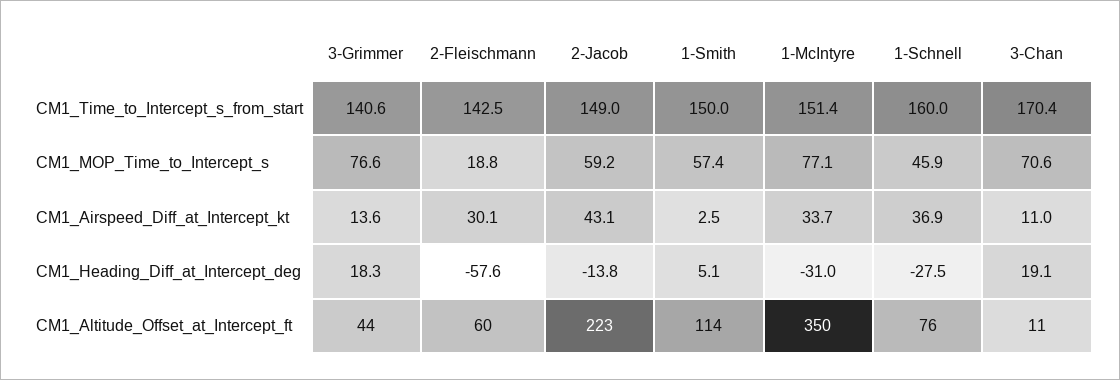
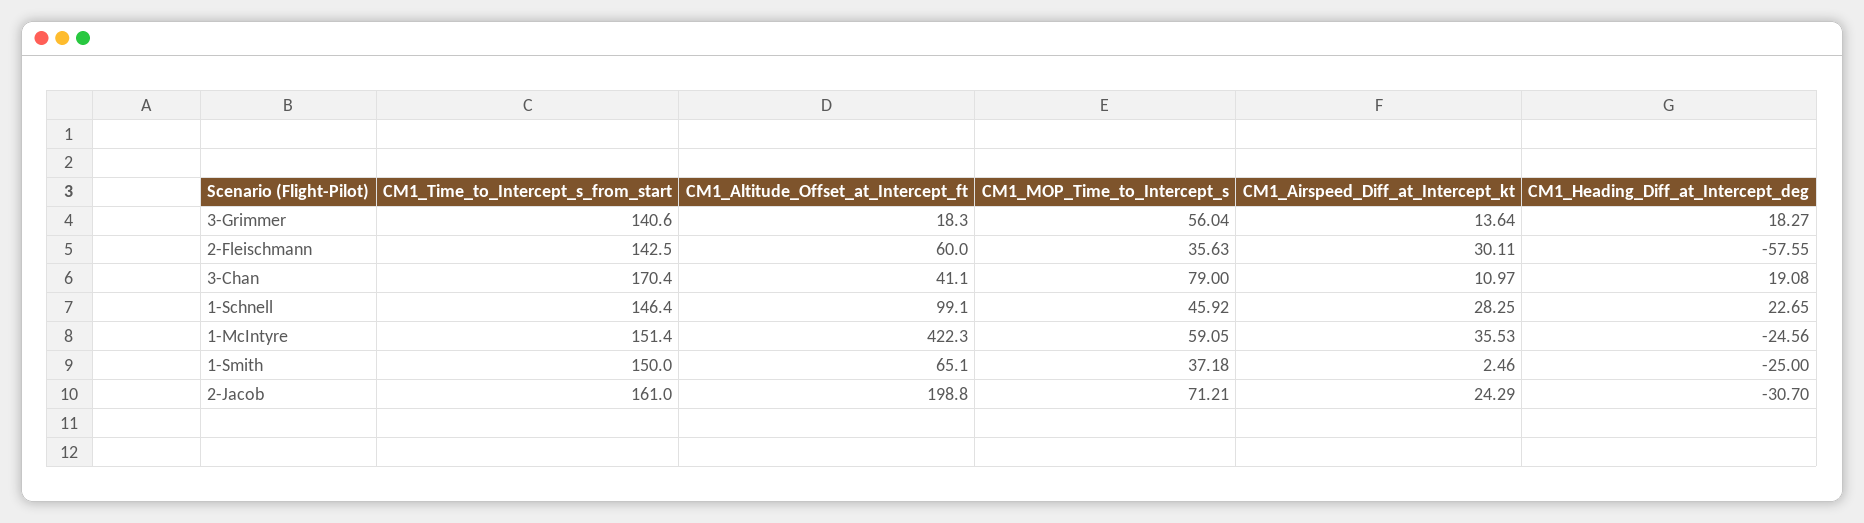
  {
    "3-Grimmer": {
      "CM1_Time_to_Intercept_s_from_start": 140.6,
-     "CM1_MOP_Time_to_Intercept_s": 76.6,
+     "CM1_MOP_Time_to_Intercept_s": 56.04,
      "CM1_Airspeed_Diff_at_Intercept_kt": 13.64,
      "CM1_Heading_Diff_at_Intercept_deg": 18.27,
-     "CM1_Altitude_Offset_at_Intercept_ft": 44
+     "CM1_Altitude_Offset_at_Intercept_ft": 18.3
    },
    "2-Fleischmann": {
      "CM1_Time_to_Intercept_s_from_start": 142.5,
-     "CM1_MOP_Time_to_Intercept_s": 18.8,
+     "CM1_MOP_Time_to_Intercept_s": 35.63,
      "CM1_Airspeed_Diff_at_Intercept_kt": 30.11,
      "CM1_Heading_Diff_at_Intercept_deg": -57.55,
      "CM1_Altitude_Offset_at_Intercept_ft": 60
    },
    "2-Jacob": {
-     "CM1_Time_to_Intercept_s_from_start": 149,
+     "CM1_Time_to_Intercept_s_from_start": 161,
-     "CM1_MOP_Time_to_Intercept_s": 59.2,
+     "CM1_MOP_Time_to_Intercept_s": 71.21,
-     "CM1_Airspeed_Diff_at_Intercept_kt": 43.1,
+     "CM1_Airspeed_Diff_at_Intercept_kt": 24.29,
-     "CM1_Heading_Diff_at_Intercept_deg": -13.8,
+     "CM1_Heading_Diff_at_Intercept_deg": -30.7,
-     "CM1_Altitude_Offset_at_Intercept_ft": 223
+     "CM1_Altitude_Offset_at_Intercept_ft": 198.8
    },
    "1-Smith": {
      "CM1_Time_to_Intercept_s_from_start": 150,
-     "CM1_MOP_Time_to_Intercept_s": 57.4,
+     "CM1_MOP_Time_to_Intercept_s": 37.18,
      "CM1_Airspeed_Diff_at_Intercept_kt": 2.46,
-     "CM1_Heading_Diff_at_Intercept_deg": 5.1,
+     "CM1_Heading_Diff_at_Intercept_deg": -25,
-     "CM1_Altitude_Offset_at_Intercept_ft": 114
+     "CM1_Altitude_Offset_at_Intercept_ft": 65.1
    },
    "1-McIntyre": {
      "CM1_Time_to_Intercept_s_from_start": 151.4,
-     "CM1_MOP_Time_to_Intercept_s": 77.1,
+     "CM1_MOP_Time_to_Intercept_s": 59.05,
-     "CM1_Airspeed_Diff_at_Intercept_kt": 33.7,
+     "CM1_Airspeed_Diff_at_Intercept_kt": 35.53,
-     "CM1_Heading_Diff_at_Intercept_deg": -31,
+     "CM1_Heading_Diff_at_Intercept_deg": -24.56,
-     "CM1_Altitude_Offset_at_Intercept_ft": 350
+     "CM1_Altitude_Offset_at_Intercept_ft": 422.3
    },
    "1-Schnell": {
-     "CM1_Time_to_Intercept_s_from_start": 160,
+     "CM1_Time_to_Intercept_s_from_start": 146.4,
      "CM1_MOP_Time_to_Intercept_s": 45.92,
-     "CM1_Airspeed_Diff_at_Intercept_kt": 36.9,
+     "CM1_Airspeed_Diff_at_Intercept_kt": 28.25,
-     "CM1_Heading_Diff_at_Intercept_deg": -27.5,
+     "CM1_Heading_Diff_at_Intercept_deg": 22.65,
-     "CM1_Altitude_Offset_at_Intercept_ft": 76
+     "CM1_Altitude_Offset_at_Intercept_ft": 99.1
    },
    "3-Chan": {
      "CM1_Time_to_Intercept_s_from_start": 170.4,
-     "CM1_MOP_Time_to_Intercept_s": 70.6,
+     "CM1_MOP_Time_to_Intercept_s": 79,
      "CM1_Airspeed_Diff_at_Intercept_kt": 10.97,
      "CM1_Heading_Diff_at_Intercept_deg": 19.08,
-     "CM1_Altitude_Offset_at_Intercept_ft": 11
+     "CM1_Altitude_Offset_at_Intercept_ft": 41.1
    }
  }

